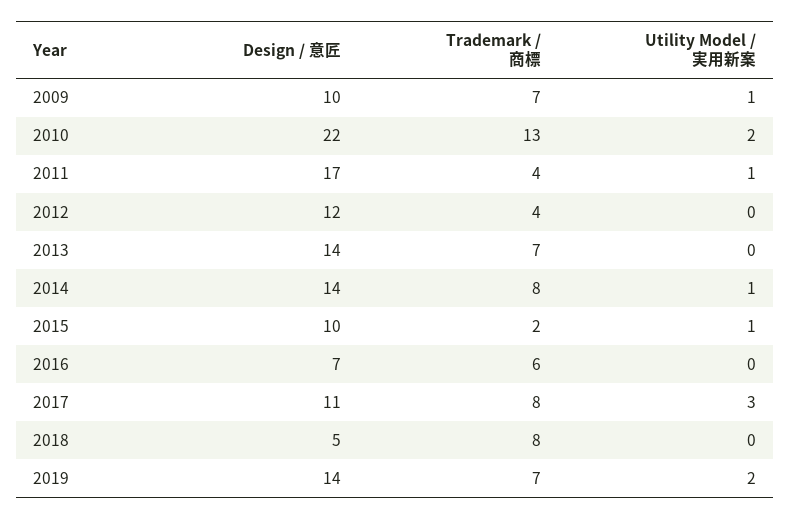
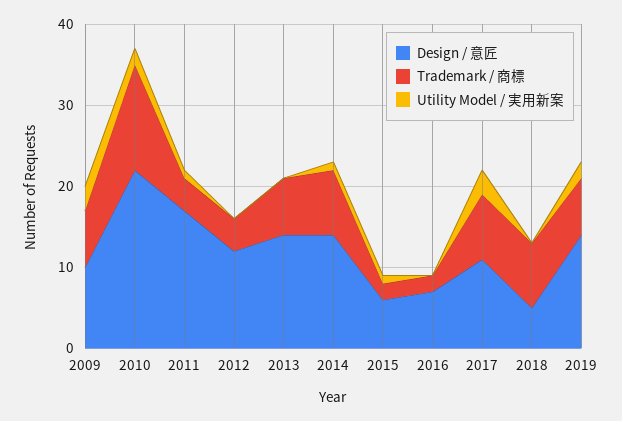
  {
    "Design / 意匠": {
      "2009": 10,
      "2010": 22,
      "2011": 17,
      "2012": 12,
      "2013": 14,
      "2014": 14,
-     "2015": 10,
+     "2015": 6,
      "2016": 7,
      "2017": 11,
      "2018": 5,
      "2019": 14
    },
    "Trademark / 商標": {
      "2009": 7,
      "2010": 13,
      "2011": 4,
      "2012": 4,
      "2013": 7,
      "2014": 8,
      "2015": 2,
-     "2016": 6,
+     "2016": 2,
      "2017": 8,
      "2018": 8,
      "2019": 7
    },
    "Utility Model / 実用新案": {
-     "2009": 1,
+     "2009": 3,
      "2010": 2,
      "2011": 1,
      "2012": 0,
      "2013": 0,
      "2014": 1,
      "2015": 1,
      "2016": 0,
      "2017": 3,
      "2018": 0,
      "2019": 2
    }
  }

